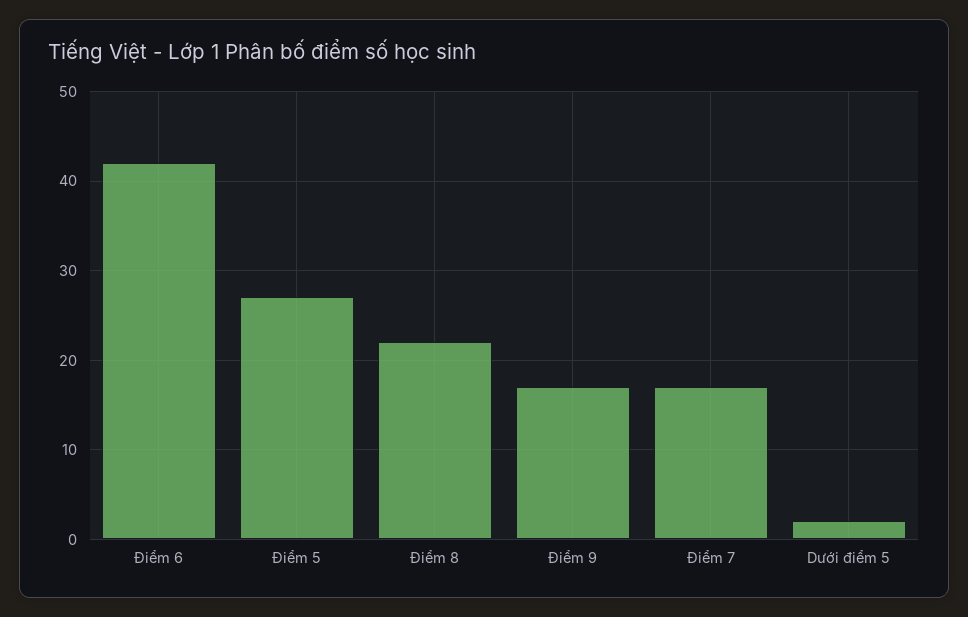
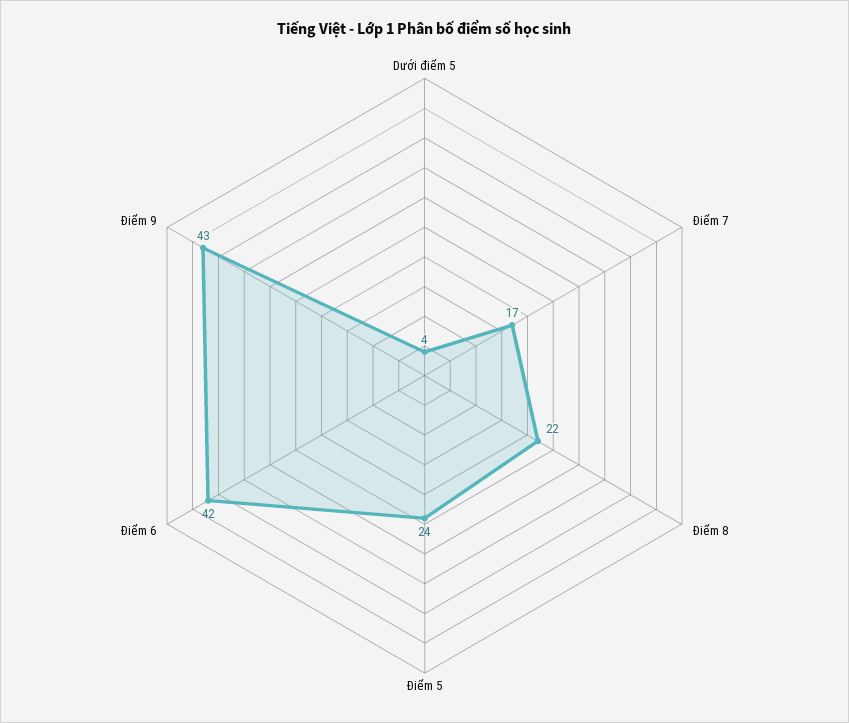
  {
    "Điểm 6": 42,
-   "Điểm 5": 27,
+   "Điểm 5": 24,
    "Điểm 8": 22,
-   "Điểm 9": 17,
+   "Điểm 9": 43,
    "Điểm 7": 17,
-   "Dưới điểm 5": 2
+   "Dưới điểm 5": 4
  }

